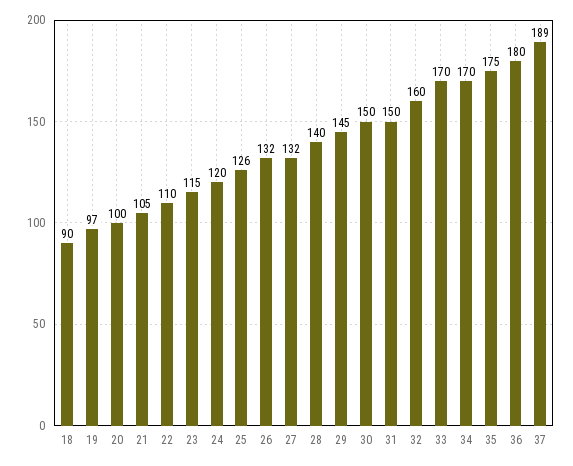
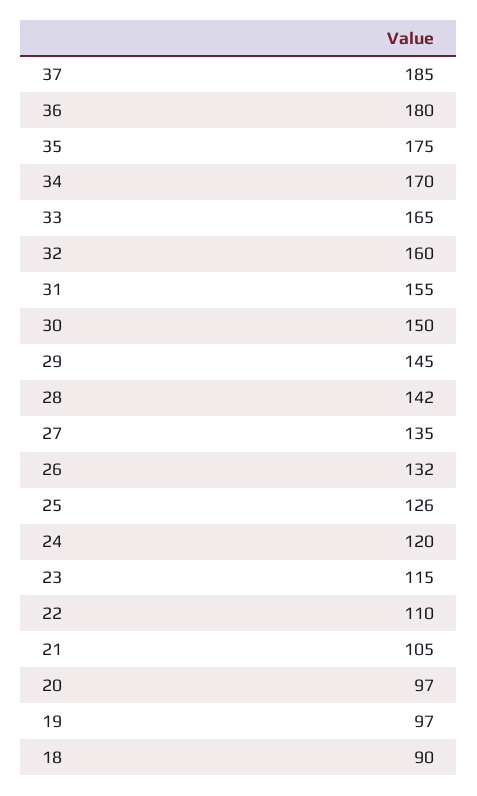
  {
    "18": 90,
    "19": 97,
-   "20": 100,
+   "20": 97,
    "21": 105,
    "22": 110,
    "23": 115,
    "24": 120,
    "25": 126,
    "26": 132,
-   "27": 132,
+   "27": 135,
-   "28": 140,
+   "28": 142,
    "29": 145,
    "30": 150,
-   "31": 150,
+   "31": 155,
    "32": 160,
-   "33": 170,
+   "33": 165,
    "34": 170,
    "35": 175,
    "36": 180,
-   "37": 189
+   "37": 185
  }

